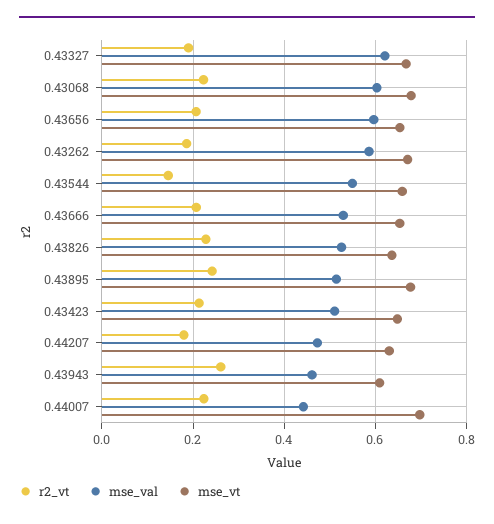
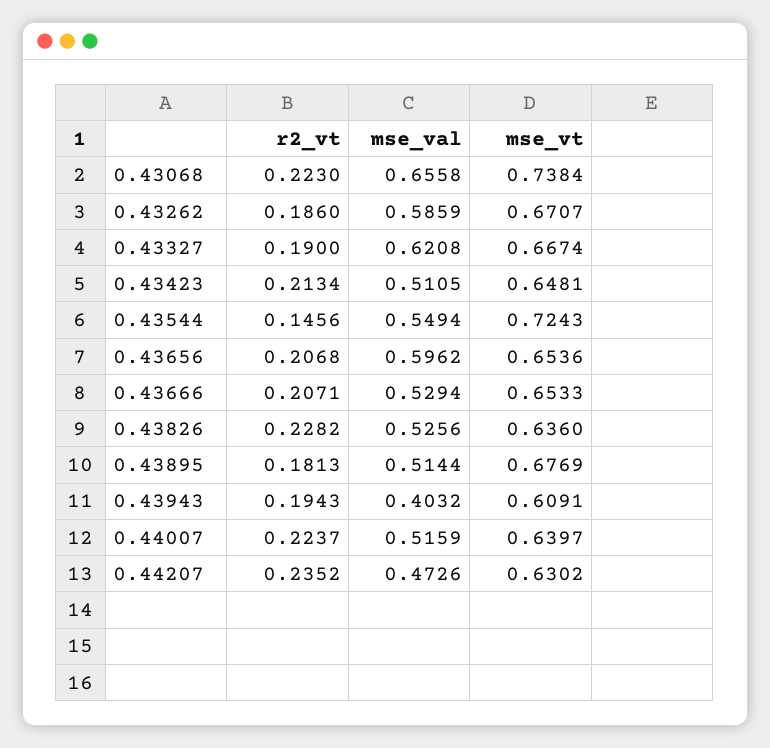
  {
    "r2_vt": {
      "0.43327": 0.19,
      "0.43068": 0.223,
      "0.43656": 0.2068,
      "0.43262": 0.186,
      "0.43544": 0.1456,
      "0.43666": 0.2071,
      "0.43826": 0.2282,
-     "0.43895": 0.24,
+     "0.43895": 0.1813,
      "0.43423": 0.2134,
-     "0.44207": 0.18,
+     "0.44207": 0.2352,
-     "0.43943": 0.26,
+     "0.43943": 0.1943,
      "0.44007": 0.2237
    },
    "mse_val": {
      "0.43327": 0.6208,
-     "0.43068": 0.6,
+     "0.43068": 0.6558,
      "0.43656": 0.5962,
      "0.43262": 0.5859,
      "0.43544": 0.5494,
      "0.43666": 0.5294,
      "0.43826": 0.5256,
      "0.43895": 0.5144,
      "0.43423": 0.5105,
      "0.44207": 0.4726,
-     "0.43943": 0.46,
+     "0.43943": 0.4032,
-     "0.44007": 0.44
+     "0.44007": 0.5159
    },
    "mse_vt": {
      "0.43327": 0.6674,
-     "0.43068": 0.68,
+     "0.43068": 0.7384,
      "0.43656": 0.6536,
      "0.43262": 0.6707,
-     "0.43544": 0.66,
+     "0.43544": 0.7243,
      "0.43666": 0.6533,
      "0.43826": 0.636,
      "0.43895": 0.6769,
      "0.43423": 0.6481,
      "0.44207": 0.6302,
      "0.43943": 0.6091,
-     "0.44007": 0.7
+     "0.44007": 0.6397
    }
  }

